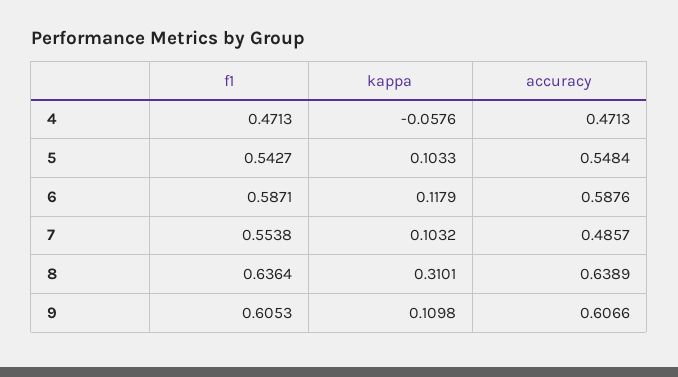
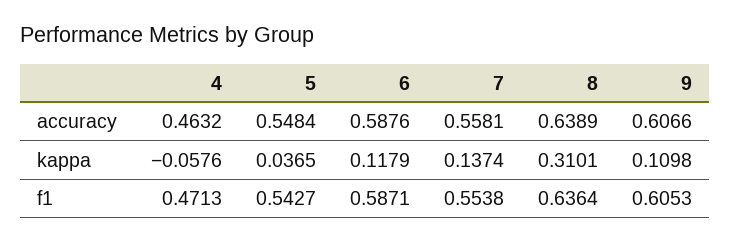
  {
    "f1": {
      "4": 0.4713,
      "5": 0.5427,
      "6": 0.5871,
      "7": 0.5538,
      "8": 0.6364,
      "9": 0.6053
    },
    "kappa": {
      "4": -0.0576,
-     "5": 0.1033,
+     "5": 0.0365,
      "6": 0.1179,
-     "7": 0.1032,
+     "7": 0.1374,
      "8": 0.3101,
      "9": 0.1098
    },
    "accuracy": {
-     "4": 0.4713,
+     "4": 0.4632,
      "5": 0.5484,
      "6": 0.5876,
-     "7": 0.4857,
+     "7": 0.5581,
      "8": 0.6389,
      "9": 0.6066
    }
  }

